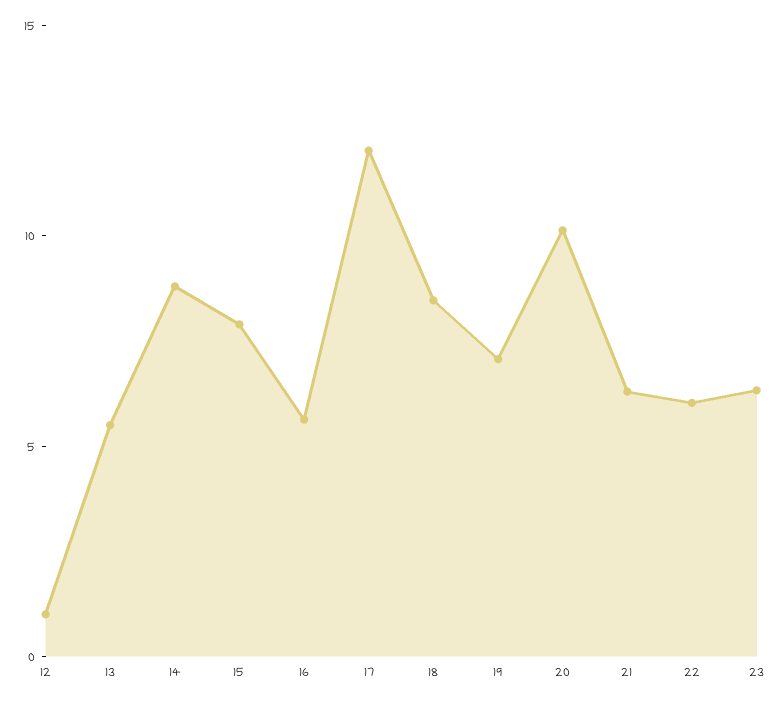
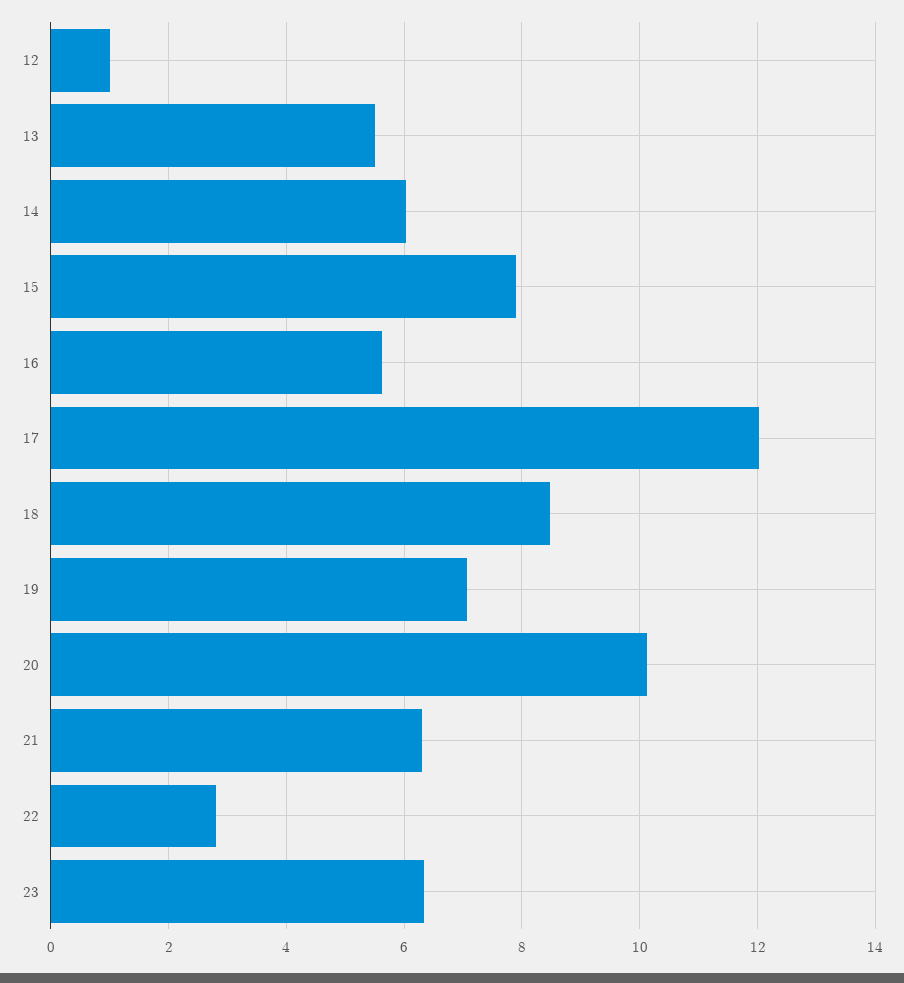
  {
    "12": 1,
    "13": 5.6,
-   "14": 9,
+   "14": 6,
    "15": 8,
    "16": 5.6,
    "17": 12,
    "18": 8.4,
    "19": 7,
    "20": 10.2,
    "21": 6.4,
-   "22": 6,
+   "22": 2.8,
    "23": 6.4
  }

